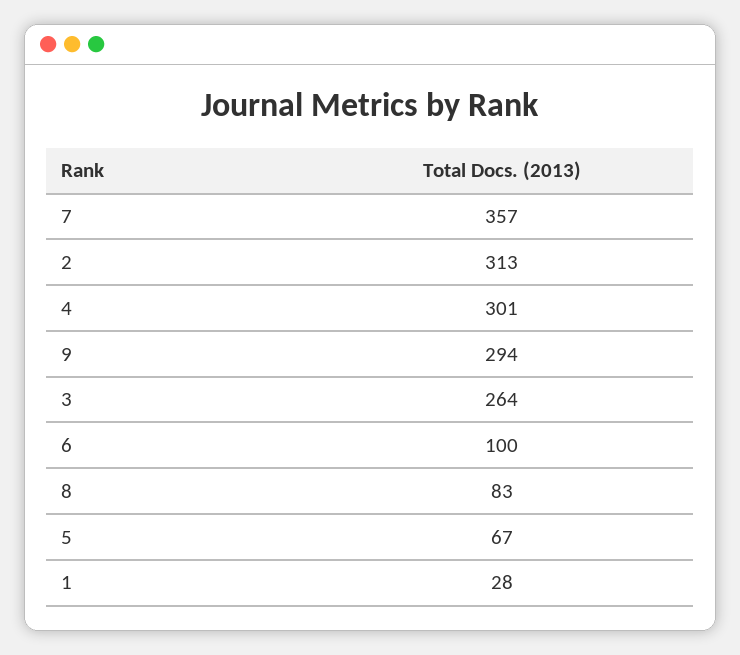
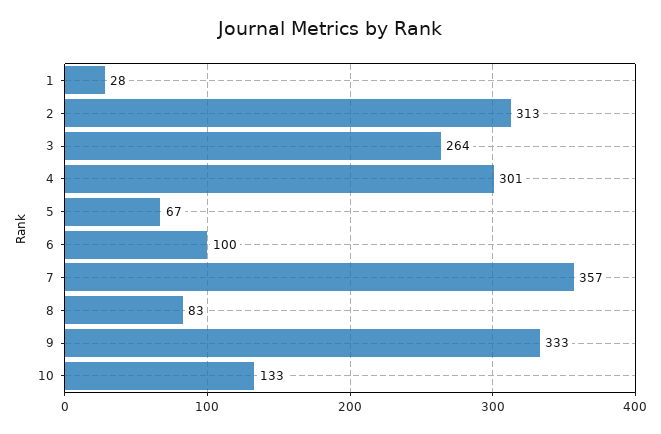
  {
    "7": 357,
    "2": 313,
    "4": 301,
-   "9": 294,
+   "9": 333,
    "3": 264,
    "6": 100,
    "8": 83,
    "5": 67,
-   "1": 28
+   "1": 28,
+   "10": 133
  }

